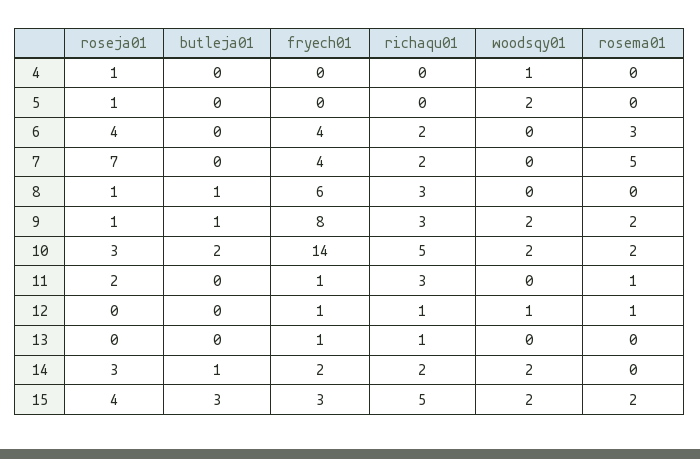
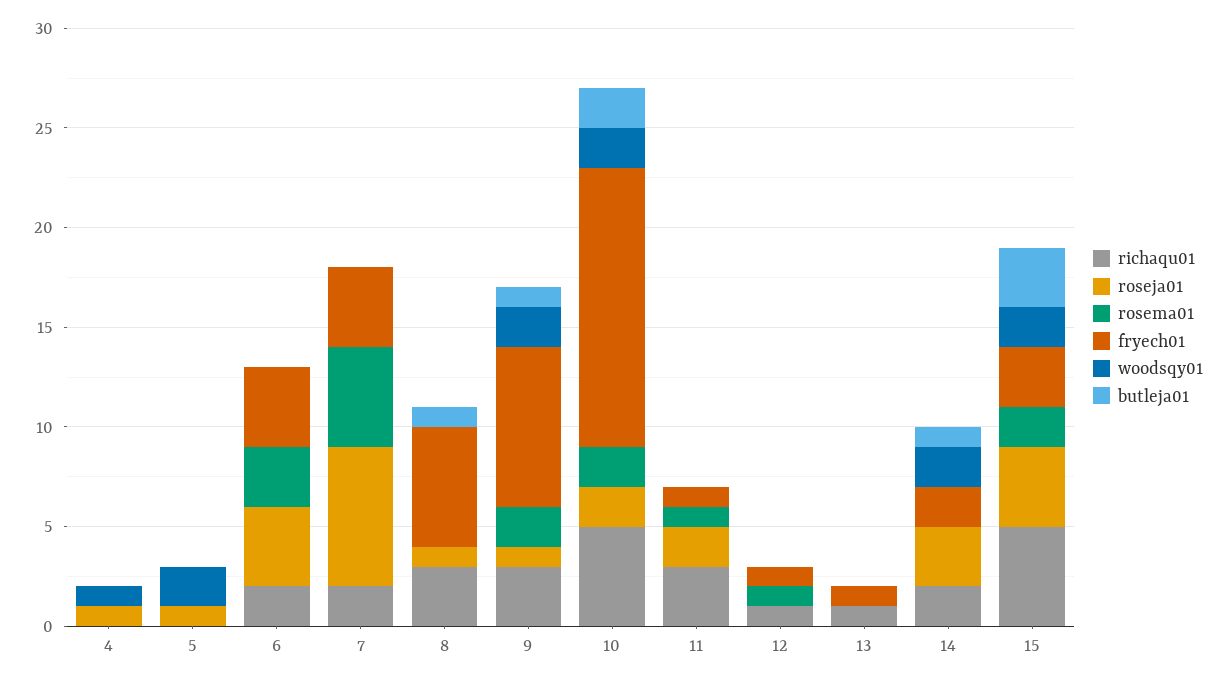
  {
    "roseja01": {
      "4": 1,
      "5": 1,
      "6": 4,
      "7": 7,
      "8": 1,
      "9": 1,
-     "10": 3,
+     "10": 2,
      "11": 2,
      "12": 0,
      "13": 0,
      "14": 3,
      "15": 4
    },
    "butleja01": {
      "4": 0,
      "5": 0,
      "6": 0,
      "7": 0,
      "8": 1,
      "9": 1,
      "10": 2,
      "11": 0,
      "12": 0,
      "13": 0,
      "14": 1,
      "15": 3
    },
    "fryech01": {
      "4": 0,
      "5": 0,
      "6": 4,
      "7": 4,
      "8": 6,
      "9": 8,
      "10": 14,
      "11": 1,
      "12": 1,
      "13": 1,
      "14": 2,
      "15": 3
    },
    "richaqu01": {
      "4": 0,
      "5": 0,
      "6": 2,
      "7": 2,
      "8": 3,
      "9": 3,
      "10": 5,
      "11": 3,
      "12": 1,
      "13": 1,
      "14": 2,
      "15": 5
    },
    "woodsqy01": {
      "4": 1,
      "5": 2,
      "6": 0,
      "7": 0,
      "8": 0,
      "9": 2,
      "10": 2,
      "11": 0,
-     "12": 1,
+     "12": 0,
      "13": 0,
      "14": 2,
      "15": 2
    },
    "rosema01": {
      "4": 0,
      "5": 0,
      "6": 3,
      "7": 5,
      "8": 0,
      "9": 2,
      "10": 2,
      "11": 1,
      "12": 1,
      "13": 0,
      "14": 0,
      "15": 2
    }
  }

